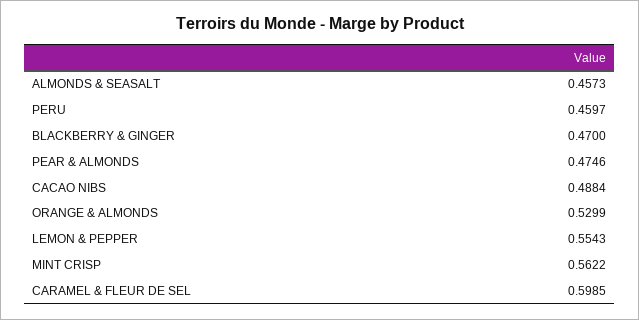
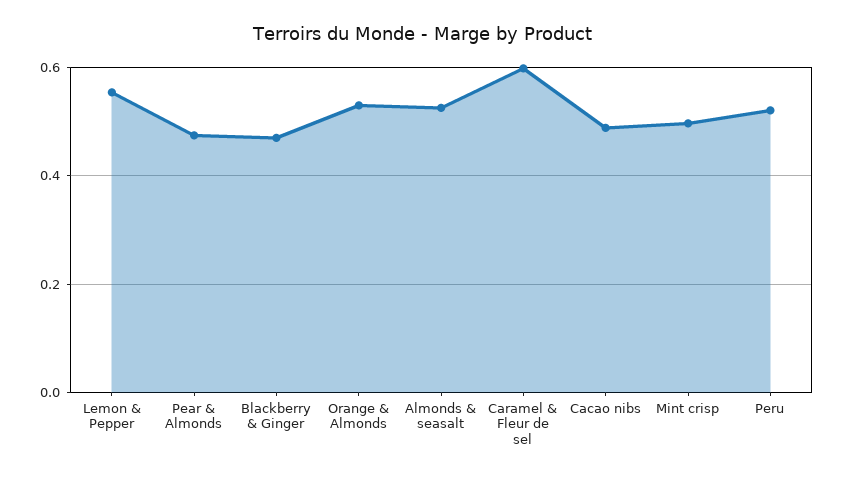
  {
-   "ALMONDS & SEASALT": 0.4573,
+   "ALMONDS & SEASALT": 0.52,
-   "PERU": 0.4597,
+   "PERU": 0.52,
    "BLACKBERRY & GINGER": 0.47,
    "PEAR & ALMONDS": 0.4746,
    "CACAO NIBS": 0.4884,
    "ORANGE & ALMONDS": 0.5299,
    "LEMON & PEPPER": 0.5543,
-   "MINT CRISP": 0.5622,
+   "MINT CRISP": 0.5,
    "CARAMEL & FLEUR DE SEL": 0.5985
  }

